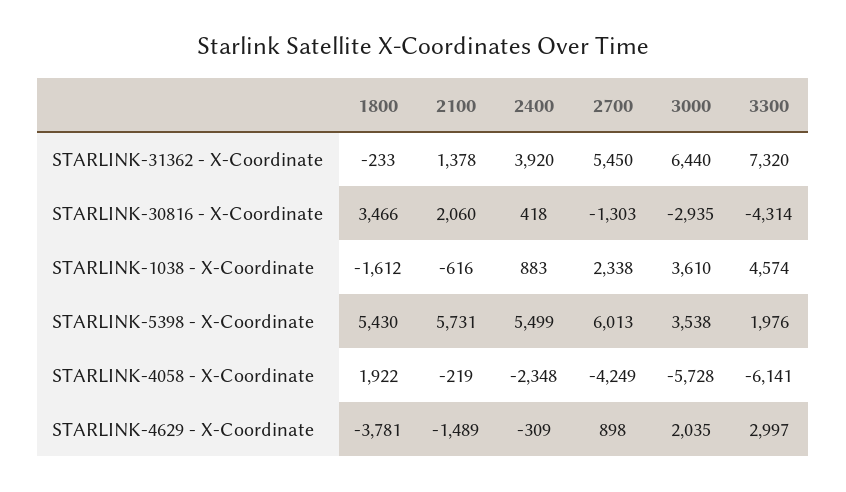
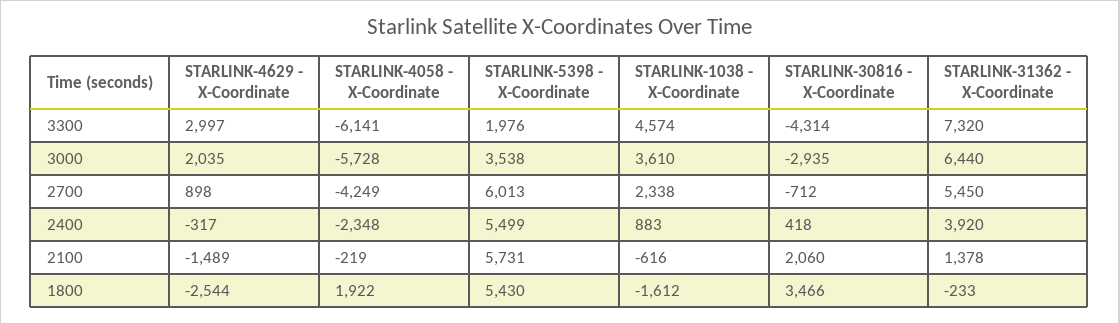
  {
    "1800": {
      "STARLINK-31362 - X-Coordinate": -233,
      "STARLINK-30816 - X-Coordinate": 3466,
      "STARLINK-1038 - X-Coordinate": -1612,
      "STARLINK-5398 - X-Coordinate": 5430,
      "STARLINK-4058 - X-Coordinate": 1922,
-     "STARLINK-4629 - X-Coordinate": -3781
+     "STARLINK-4629 - X-Coordinate": -2544
    },
    "2100": {
      "STARLINK-31362 - X-Coordinate": 1378,
      "STARLINK-30816 - X-Coordinate": 2060,
      "STARLINK-1038 - X-Coordinate": -616,
      "STARLINK-5398 - X-Coordinate": 5731,
      "STARLINK-4058 - X-Coordinate": -219,
      "STARLINK-4629 - X-Coordinate": -1489
    },
    "2400": {
      "STARLINK-31362 - X-Coordinate": 3920,
      "STARLINK-30816 - X-Coordinate": 418,
      "STARLINK-1038 - X-Coordinate": 883,
      "STARLINK-5398 - X-Coordinate": 5499,
      "STARLINK-4058 - X-Coordinate": -2348,
-     "STARLINK-4629 - X-Coordinate": -309
+     "STARLINK-4629 - X-Coordinate": -317
    },
    "2700": {
      "STARLINK-31362 - X-Coordinate": 5450,
-     "STARLINK-30816 - X-Coordinate": -1303,
+     "STARLINK-30816 - X-Coordinate": -712,
      "STARLINK-1038 - X-Coordinate": 2338,
      "STARLINK-5398 - X-Coordinate": 6013,
      "STARLINK-4058 - X-Coordinate": -4249,
      "STARLINK-4629 - X-Coordinate": 898
    },
    "3000": {
      "STARLINK-31362 - X-Coordinate": 6440,
      "STARLINK-30816 - X-Coordinate": -2935,
      "STARLINK-1038 - X-Coordinate": 3610,
      "STARLINK-5398 - X-Coordinate": 3538,
      "STARLINK-4058 - X-Coordinate": -5728,
      "STARLINK-4629 - X-Coordinate": 2035
    },
    "3300": {
      "STARLINK-31362 - X-Coordinate": 7320,
      "STARLINK-30816 - X-Coordinate": -4314,
      "STARLINK-1038 - X-Coordinate": 4574,
      "STARLINK-5398 - X-Coordinate": 1976,
      "STARLINK-4058 - X-Coordinate": -6141,
      "STARLINK-4629 - X-Coordinate": 2997
    }
  }

